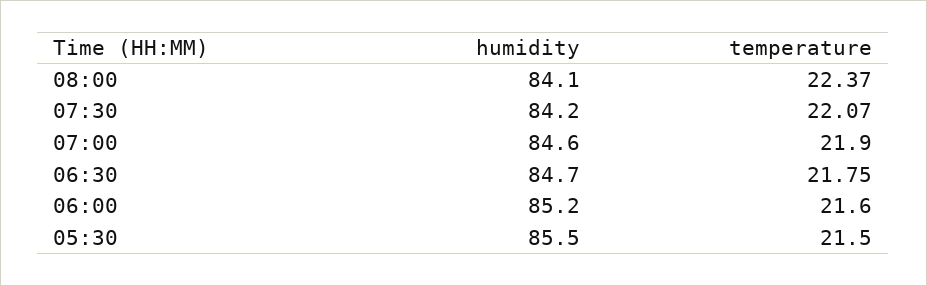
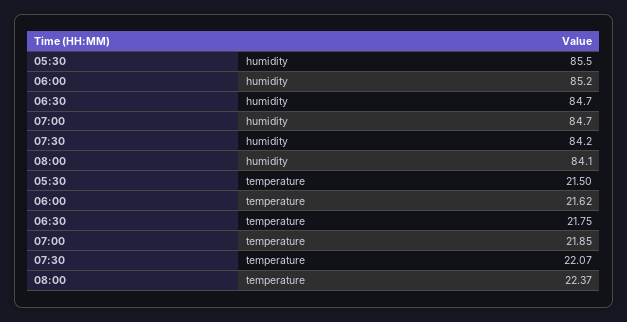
  {
    "humidity": {
      "08:00": 84.1,
      "07:30": 84.2,
-     "07:00": 84.6,
+     "07:00": 84.7,
      "06:30": 84.7,
      "06:00": 85.2,
      "05:30": 85.5
    },
    "temperature": {
      "08:00": 22.37,
      "07:30": 22.07,
-     "07:00": 21.9,
+     "07:00": 21.85,
      "06:30": 21.75,
-     "06:00": 21.6,
+     "06:00": 21.62,
      "05:30": 21.5
    }
  }

